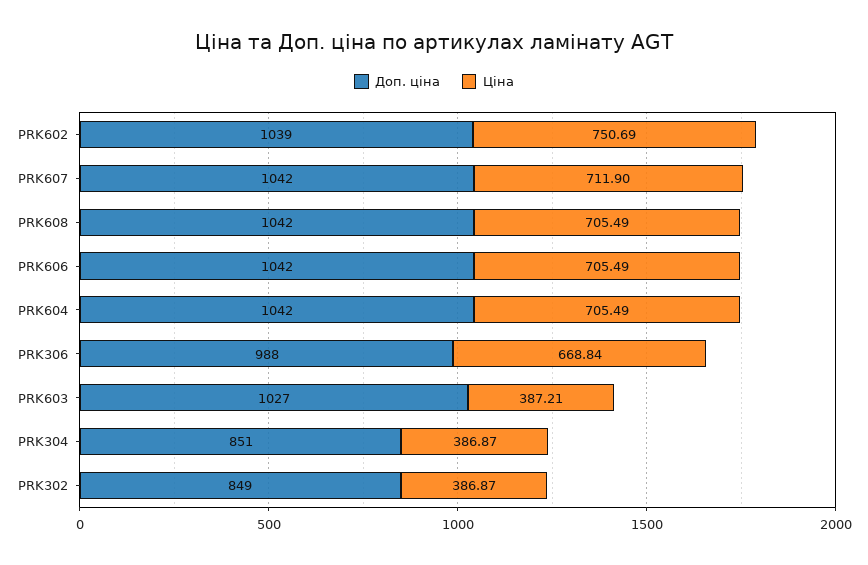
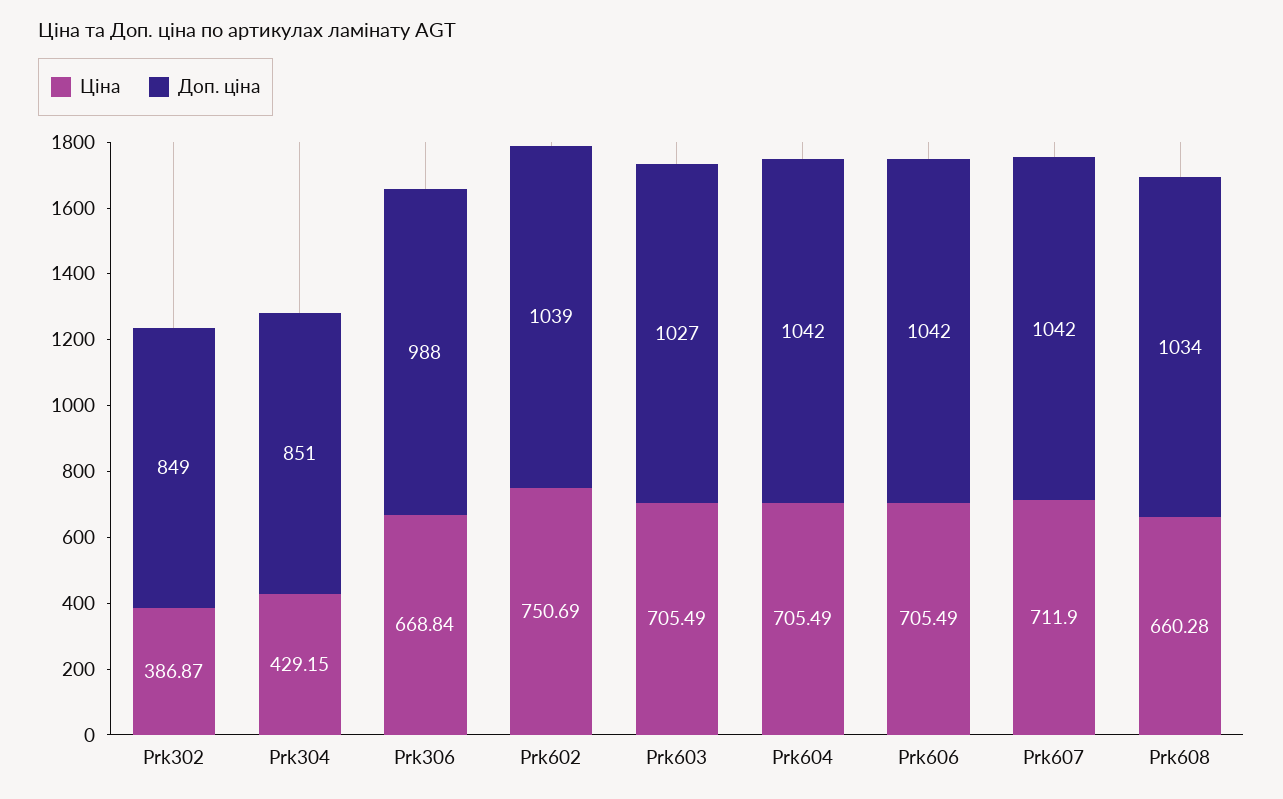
  {
    "Доп. ціна": {
      "PRK602": 1039,
      "PRK607": 1042,
-     "PRK608": 1042,
+     "PRK608": 1034,
      "PRK606": 1042,
      "PRK604": 1042,
      "PRK306": 988,
      "PRK603": 1027,
      "PRK304": 851,
      "PRK302": 849
    },
    "Ціна": {
      "PRK602": 750.69,
      "PRK607": 711.9,
-     "PRK608": 705.49,
+     "PRK608": 660.28,
      "PRK606": 705.49,
      "PRK604": 705.49,
      "PRK306": 668.84,
-     "PRK603": 387.21,
+     "PRK603": 705.49,
-     "PRK304": 386.87,
+     "PRK304": 429.15,
      "PRK302": 386.87
    }
  }

